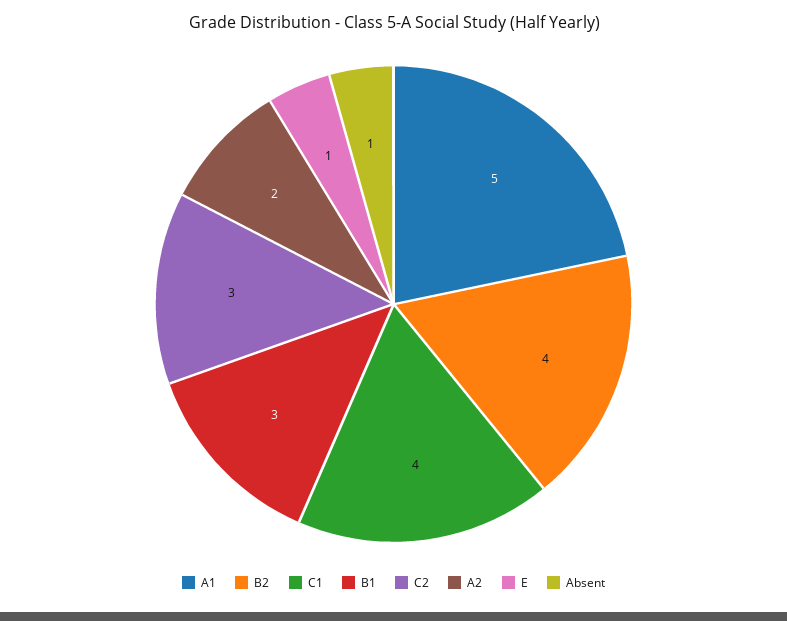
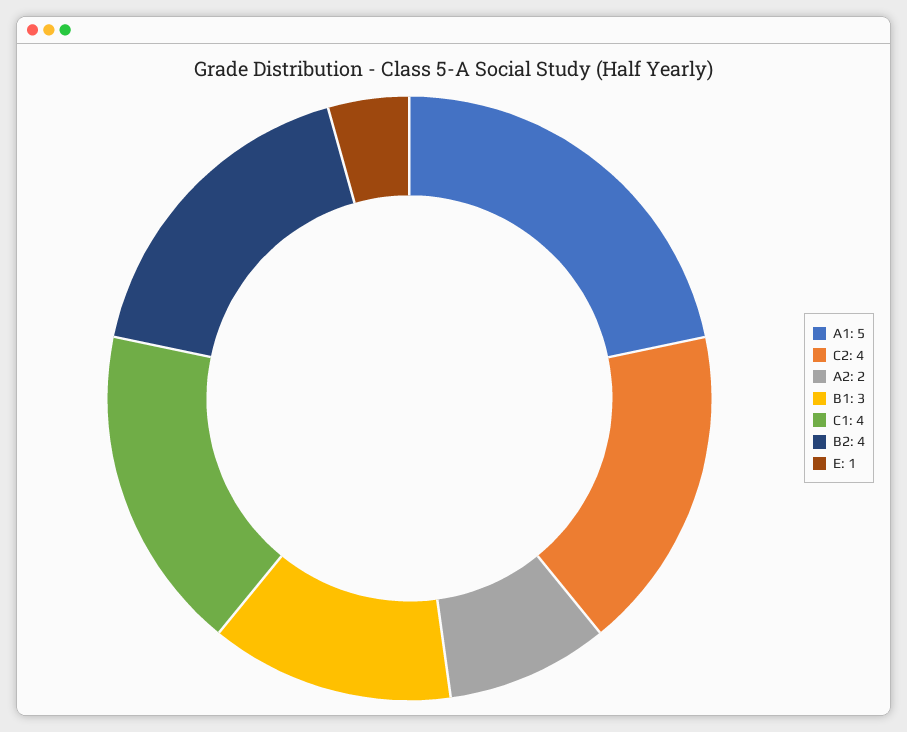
  {
    "A1": 5,
    "B2": 4,
    "C1": 4,
    "B1": 3,
-   "C2": 3,
+   "C2": 4,
    "A2": 2,
-   "E": 1,
+   "E": 1
-   "Absent": 1
  }

